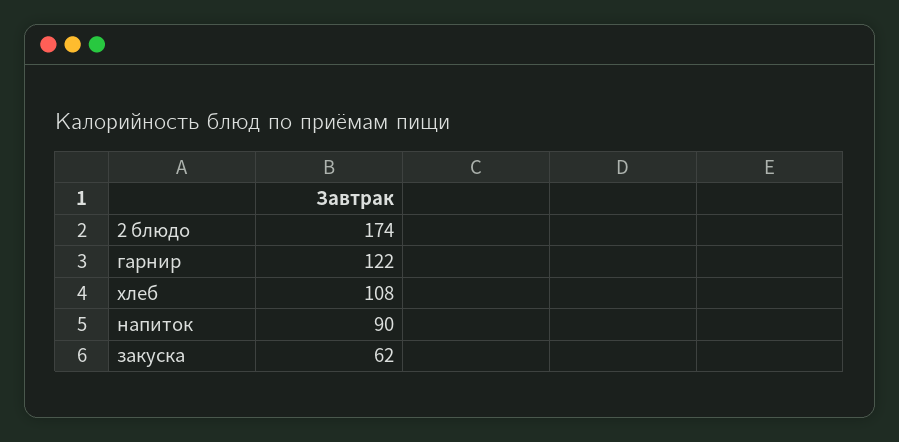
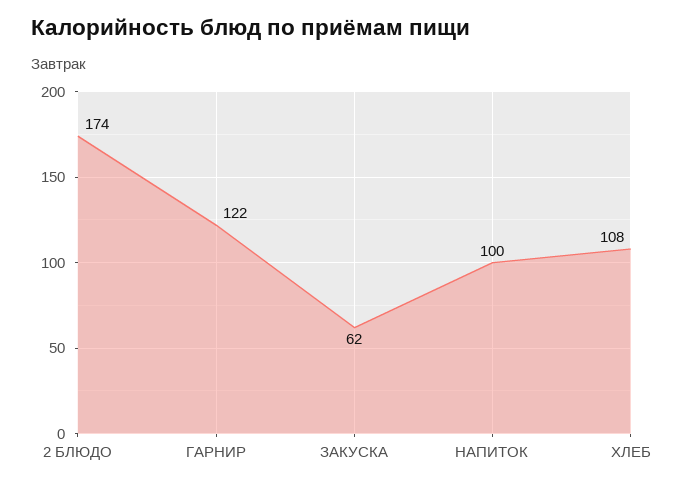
  {
    "2 блюдо": 174,
    "гарнир": 122,
    "хлеб": 108,
-   "напиток": 90,
+   "напиток": 100,
    "закуска": 62
  }

